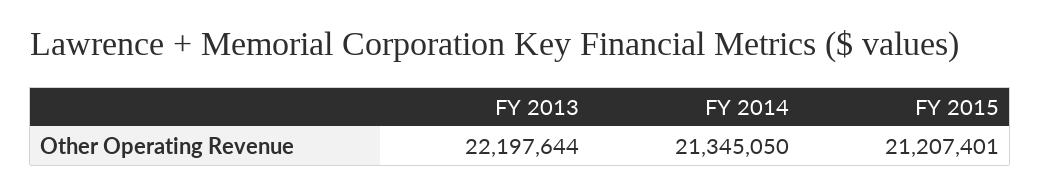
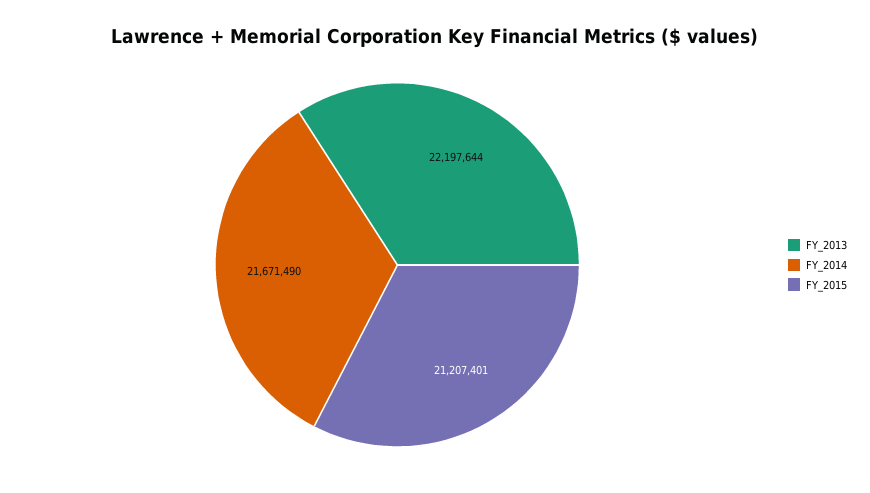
  {
    "FY 2013": 22197644,
-   "FY 2014": 21345050,
+   "FY 2014": 21671490,
    "FY 2015": 21207401
  }

